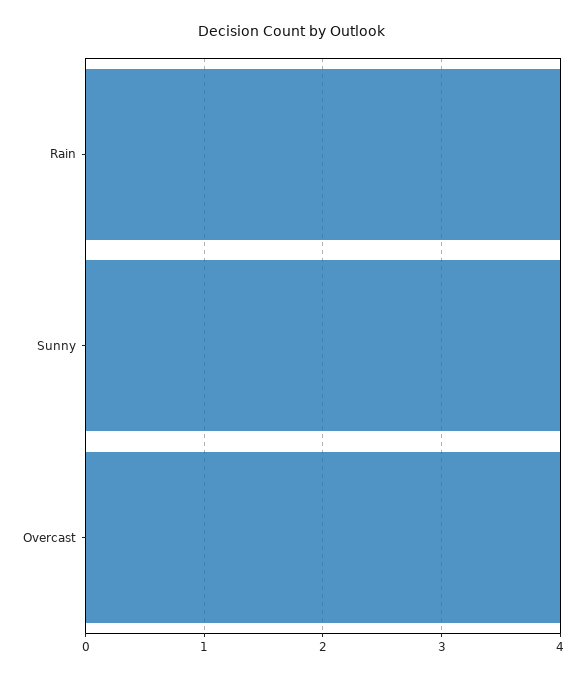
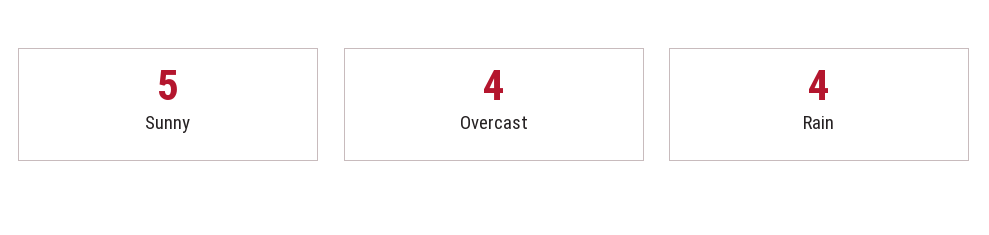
  {
    "Rain": 4,
-   "Sunny": 4,
+   "Sunny": 5,
    "Overcast": 4
  }

